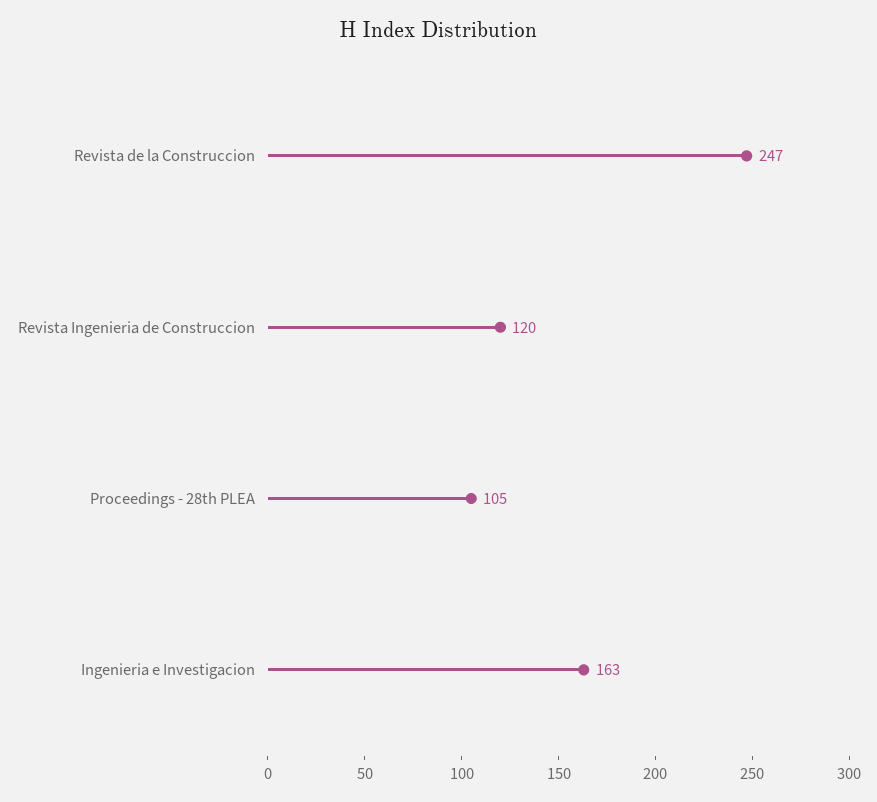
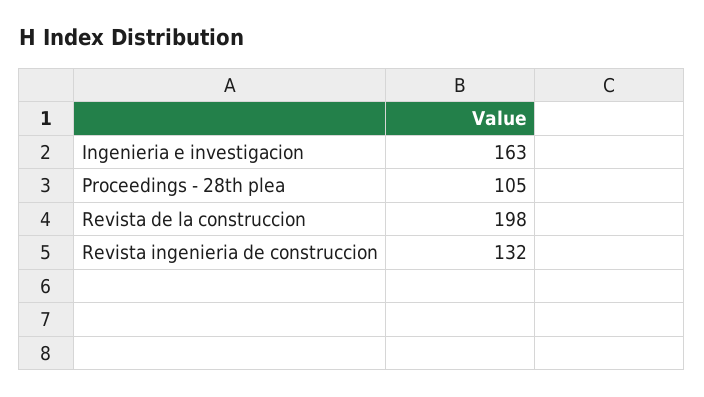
  {
-   "Revista de la Construccion": 247,
+   "Revista de la Construccion": 198,
-   "Revista Ingenieria de Construccion": 120,
+   "Revista Ingenieria de Construccion": 132,
    "Proceedings - 28th PLEA": 105,
    "Ingenieria e Investigacion": 163
  }

